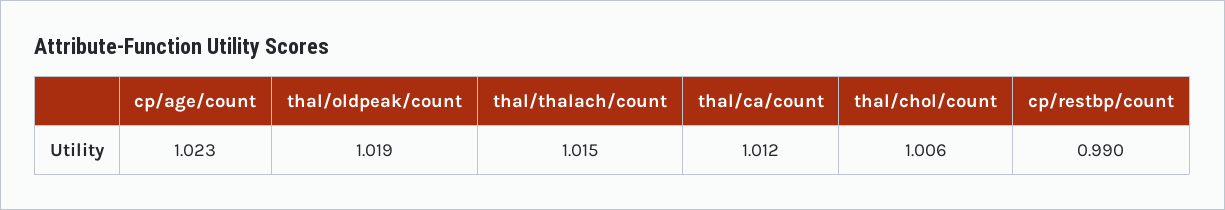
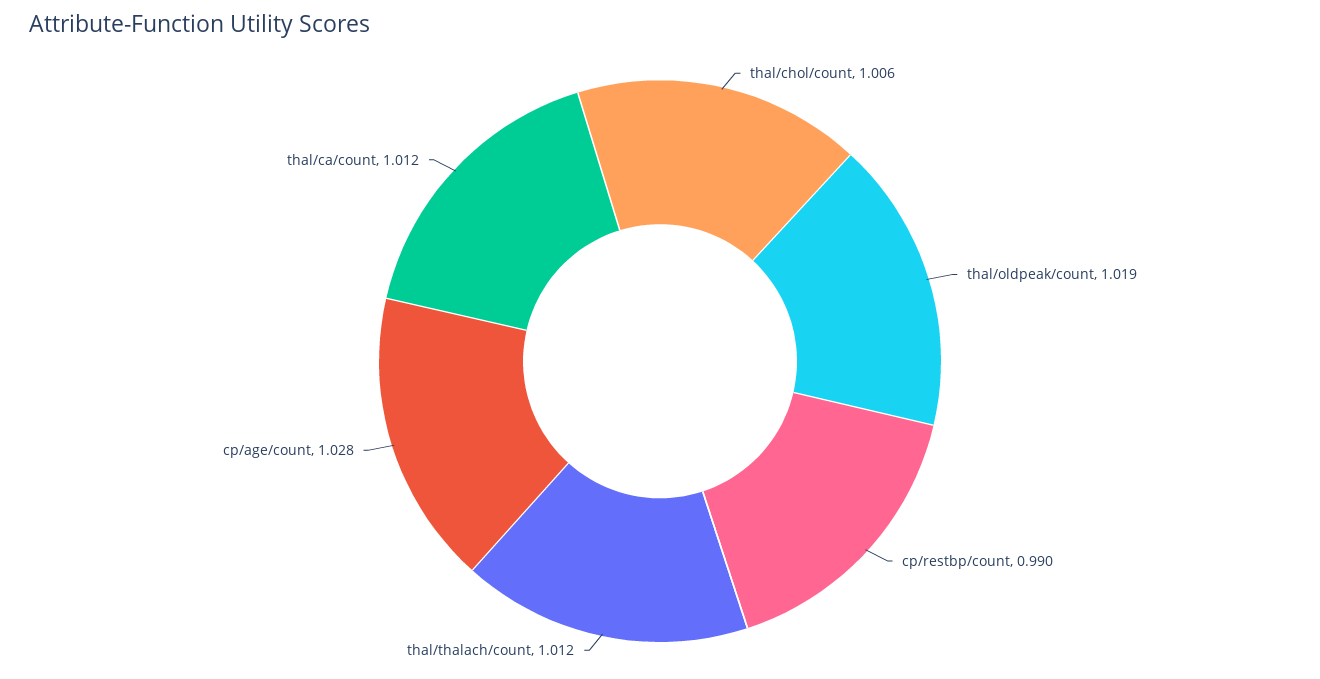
  {
-   "cp/age/count": 1.023,
+   "cp/age/count": 1.028,
    "thal/oldpeak/count": 1.019,
-   "thal/thalach/count": 1.015,
+   "thal/thalach/count": 1.012,
    "thal/ca/count": 1.012,
    "thal/chol/count": 1.006,
    "cp/restbp/count": 0.99
  }

